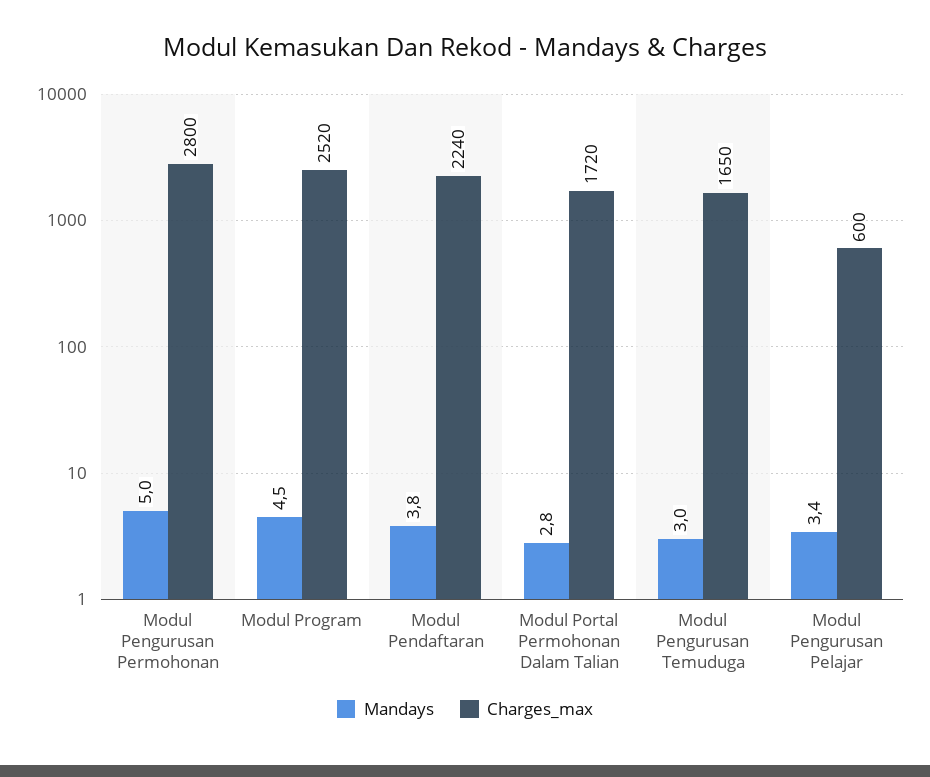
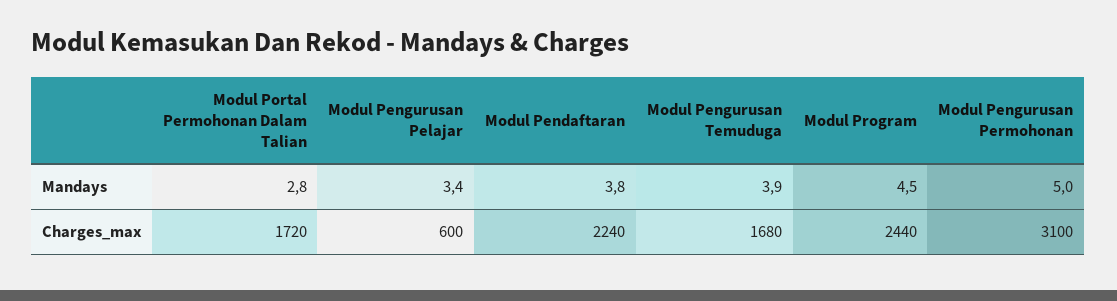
  {
    "Mandays": {
      "Modul Pengurusan Permohonan": 5,
      "Modul Program": 4.5,
      "Modul Pendaftaran": 3.8,
      "Modul Portal Permohonan Dalam Talian": 2.8,
-     "Modul Pengurusan Temuduga": 3,
+     "Modul Pengurusan Temuduga": 3.9,
      "Modul Pengurusan Pelajar": 3.4
    },
    "Charges_max": {
-     "Modul Pengurusan Permohonan": 2800,
+     "Modul Pengurusan Permohonan": 3100,
-     "Modul Program": 2520,
+     "Modul Program": 2440,
      "Modul Pendaftaran": 2240,
      "Modul Portal Permohonan Dalam Talian": 1720,
-     "Modul Pengurusan Temuduga": 1650,
+     "Modul Pengurusan Temuduga": 1680,
      "Modul Pengurusan Pelajar": 600
    }
  }

